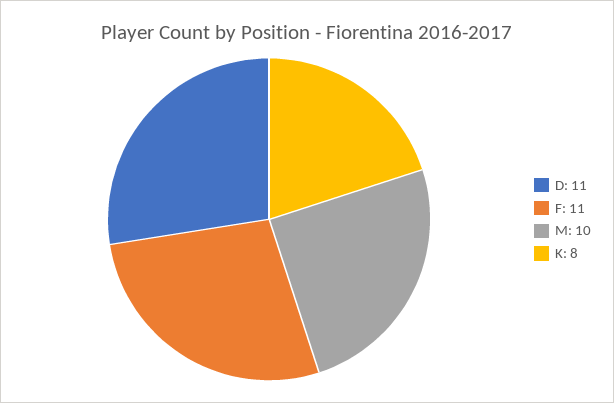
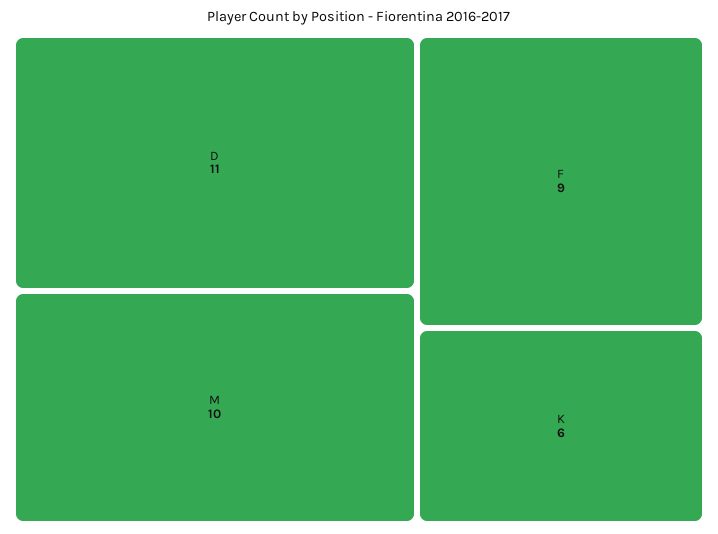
  {
    "D": 11,
-   "F": 11,
+   "F": 9,
    "M": 10,
-   "K": 8
+   "K": 6
  }

